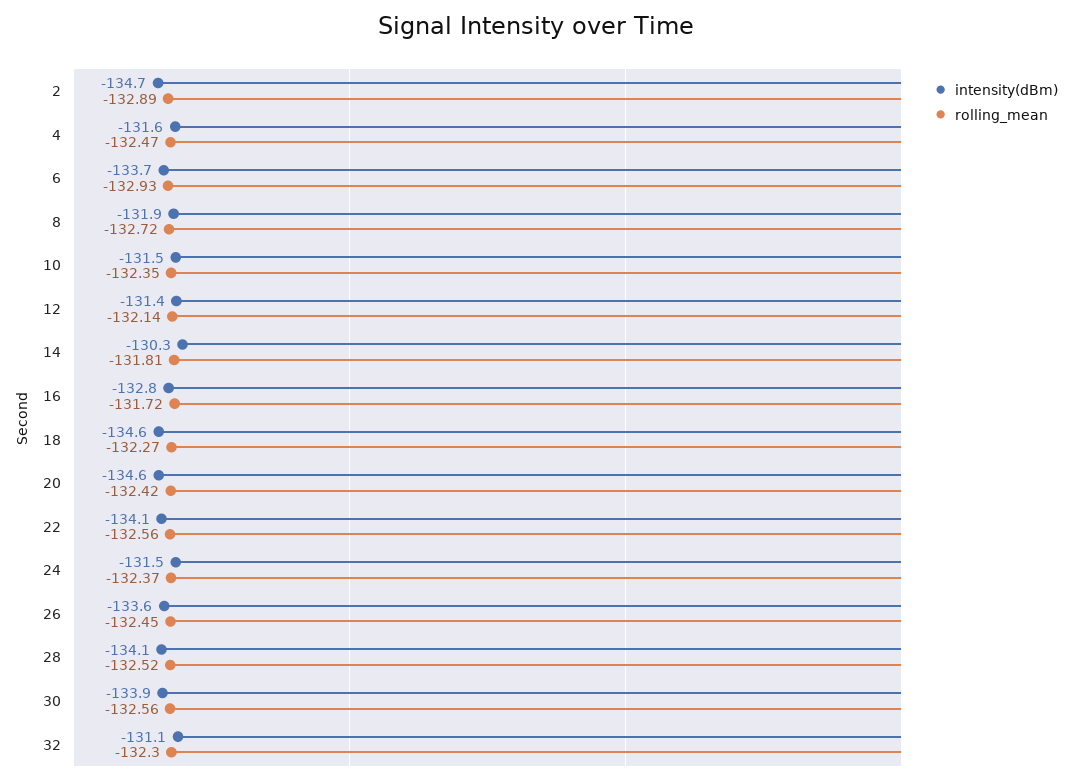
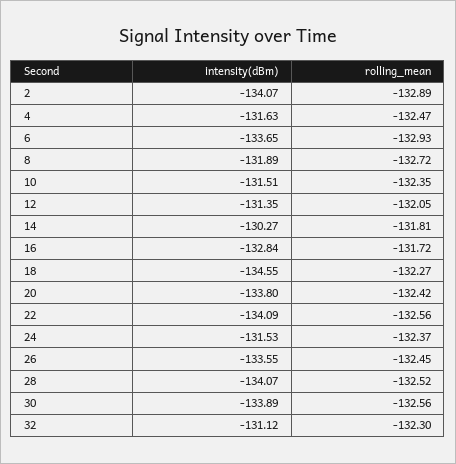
  {
    "intensity(dBm)": {
-     "2": -134.7,
+     "2": -134.07,
      "4": -131.63,
      "6": -133.65,
      "8": -131.89,
      "10": -131.51,
      "12": -131.35,
      "14": -130.27,
      "16": -132.84,
      "18": -134.55,
-     "20": -134.6,
+     "20": -133.8,
      "22": -134.09,
      "24": -131.53,
      "26": -133.55,
      "28": -134.07,
      "30": -133.89,
      "32": -131.12
    },
    "rolling_mean": {
      "2": -132.89,
      "4": -132.47,
      "6": -132.93,
      "8": -132.72,
      "10": -132.35,
-     "12": -132.14,
+     "12": -132.05,
      "14": -131.81,
      "16": -131.72,
      "18": -132.27,
      "20": -132.42,
      "22": -132.56,
      "24": -132.37,
      "26": -132.45,
      "28": -132.52,
      "30": -132.56,
      "32": -132.3
    }
  }

